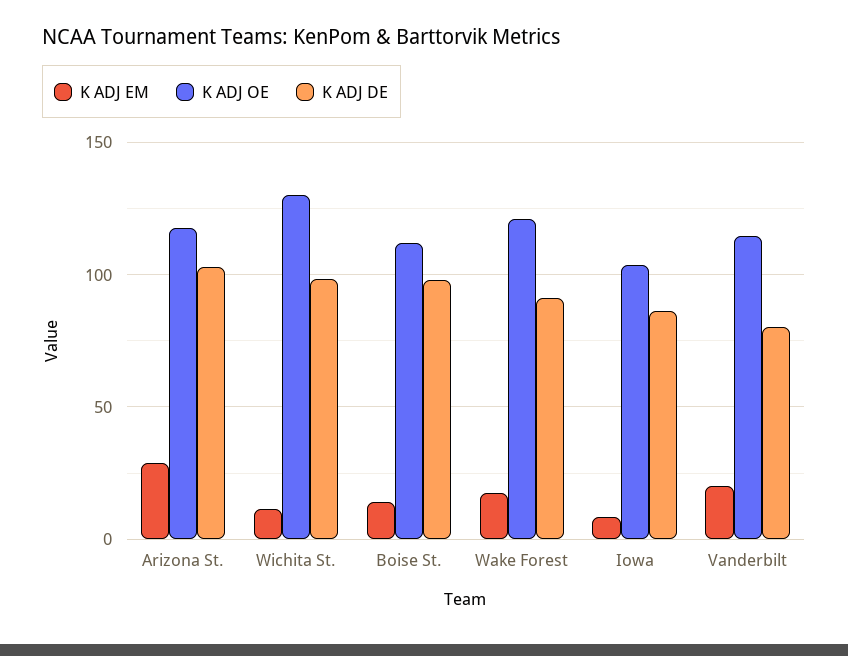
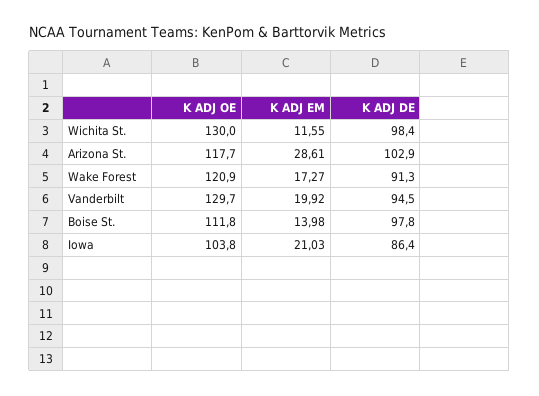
  {
    "K ADJ EM": {
      "Arizona St.": 28.61,
      "Wichita St.": 11.55,
      "Boise St.": 13.98,
      "Wake Forest": 17.27,
-     "Iowa": 10,
+     "Iowa": 21.03,
      "Vanderbilt": 19.92
    },
    "K ADJ OE": {
      "Arizona St.": 117.7,
      "Wichita St.": 130,
      "Boise St.": 111.8,
      "Wake Forest": 120.9,
      "Iowa": 103.8,
-     "Vanderbilt": 115
+     "Vanderbilt": 129.7
    },
    "K ADJ DE": {
      "Arizona St.": 102.9,
      "Wichita St.": 98.4,
      "Boise St.": 97.8,
      "Wake Forest": 91.3,
      "Iowa": 86.4,
-     "Vanderbilt": 80
+     "Vanderbilt": 94.5
    }
  }

